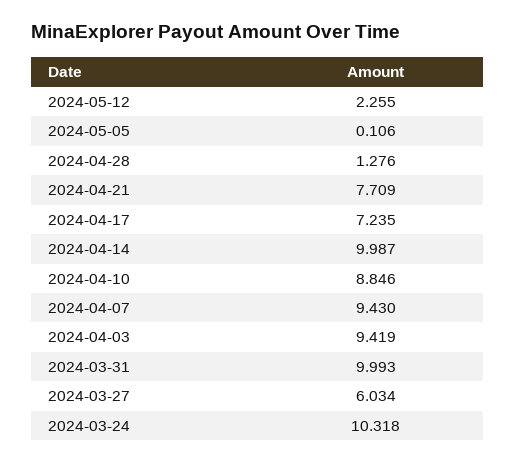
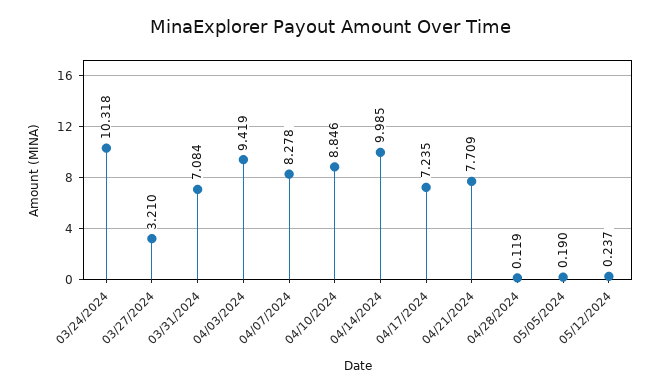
  {
-   "2024-05-12": 2.255,
+   "2024-05-12": 0.237,
-   "2024-05-05": 0.106,
+   "2024-05-05": 0.19,
-   "2024-04-28": 1.276,
+   "2024-04-28": 0.119,
    "2024-04-21": 7.709,
    "2024-04-17": 7.235,
-   "2024-04-14": 9.987,
+   "2024-04-14": 9.985,
    "2024-04-10": 8.846,
-   "2024-04-07": 9.43,
+   "2024-04-07": 8.278,
    "2024-04-03": 9.419,
-   "2024-03-31": 9.993,
+   "2024-03-31": 7.084,
-   "2024-03-27": 6.034,
+   "2024-03-27": 3.21,
    "2024-03-24": 10.318
  }

